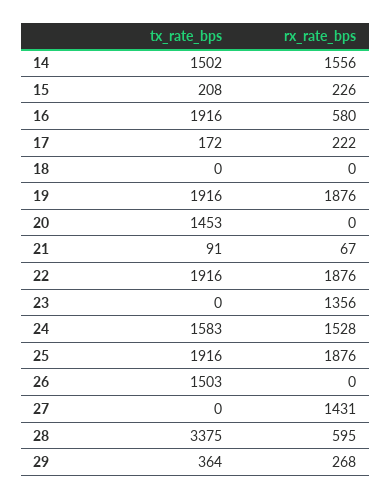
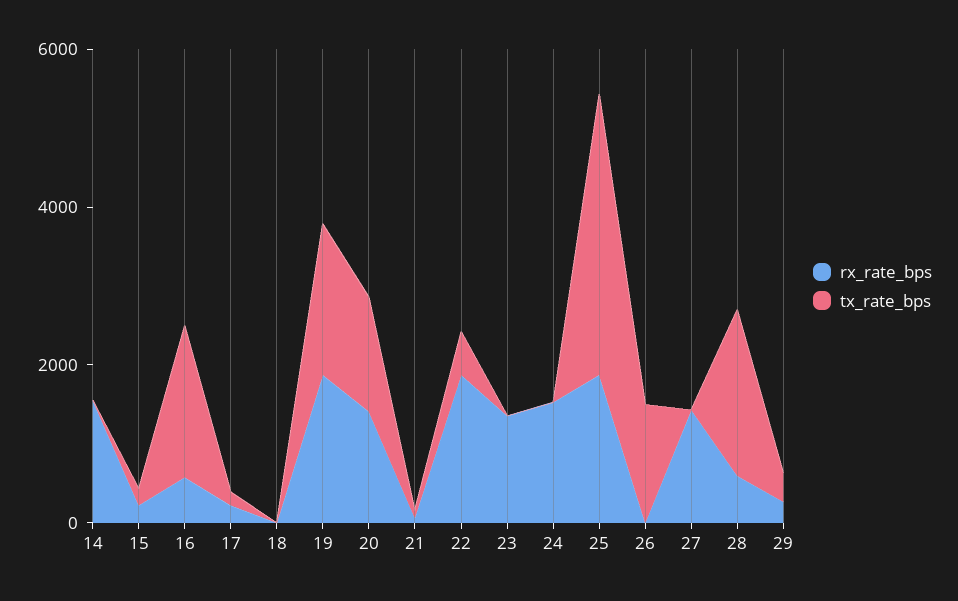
  {
    "tx_rate_bps": {
-     "14": 1502,
+     "14": 0,
      "15": 208,
      "16": 1916,
      "17": 172,
      "18": 0,
      "19": 1916,
      "20": 1453,
      "21": 91,
-     "22": 1916,
+     "22": 500,
      "23": 0,
-     "24": 1583,
+     "24": 0,
-     "25": 1916,
+     "25": 3500,
      "26": 1503,
      "27": 0,
-     "28": 3375,
+     "28": 2000,
      "29": 364
    },
    "rx_rate_bps": {
      "14": 1556,
      "15": 226,
      "16": 580,
      "17": 222,
      "18": 0,
      "19": 1876,
-     "20": 0,
+     "20": 1500,
      "21": 67,
      "22": 1876,
      "23": 1356,
      "24": 1528,
      "25": 1876,
      "26": 0,
      "27": 1431,
      "28": 595,
      "29": 268
    }
  }

